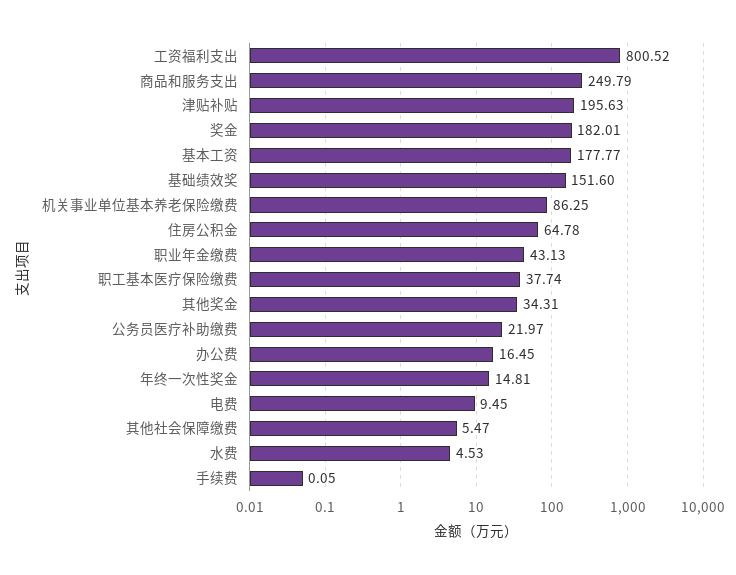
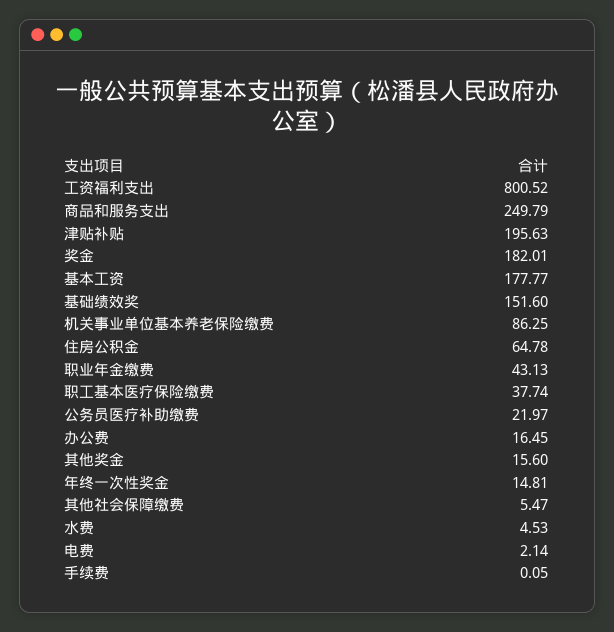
  {
    "工资福利支出": 800.52,
    "商品和服务支出": 249.79,
    "津贴补贴": 195.63,
    "奖金": 182.01,
    "基本工资": 177.77,
    "基础绩效奖": 151.6,
    "机关事业单位基本养老保险缴费": 86.25,
    "住房公积金": 64.78,
    "职业年金缴费": 43.13,
    "职工基本医疗保险缴费": 37.74,
-   "其他奖金": 34.31,
+   "其他奖金": 15.6,
    "公务员医疗补助缴费": 21.97,
    "办公费": 16.45,
    "年终一次性奖金": 14.81,
-   "电费": 9.45,
+   "电费": 2.14,
    "其他社会保障缴费": 5.47,
    "水费": 4.53,
    "手续费": 0.05
  }

